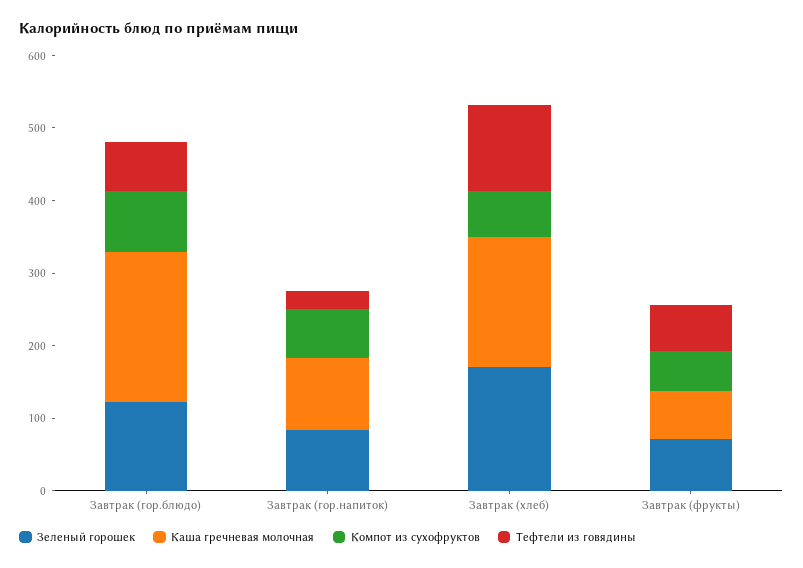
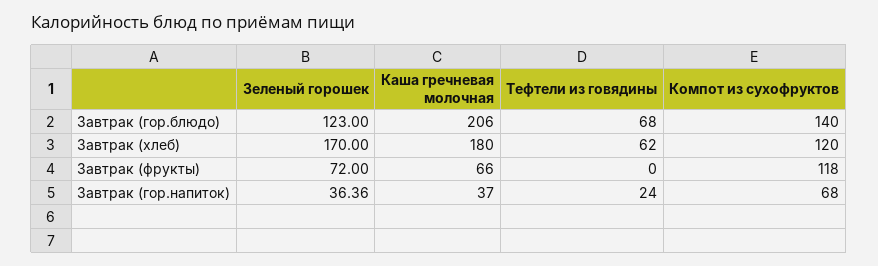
  {
    "Зеленый горошек": {
      "Завтрак (гор.блюдо)": 123,
-     "Завтрак (гор.напиток)": 80,
+     "Завтрак (гор.напиток)": 36.36,
      "Завтрак (хлеб)": 170,
      "Завтрак (фрукты)": 72
    },
    "Каша гречневая молочная": {
      "Завтрак (гор.блюдо)": 206,
-     "Завтрак (гор.напиток)": 100,
+     "Завтрак (гор.напиток)": 37,
      "Завтрак (хлеб)": 180,
      "Завтрак (фрукты)": 66
    },
    "Компот из сухофруктов": {
-     "Завтрак (гор.блюдо)": 80,
+     "Завтрак (гор.блюдо)": 140,
      "Завтрак (гор.напиток)": 68,
-     "Завтрак (хлеб)": 60,
+     "Завтрак (хлеб)": 120,
-     "Завтрак (фрукты)": 60
+     "Завтрак (фрукты)": 118
    },
    "Тефтели из говядины": {
      "Завтрак (гор.блюдо)": 68,
      "Завтрак (гор.напиток)": 24,
-     "Завтрак (хлеб)": 120,
+     "Завтрак (хлеб)": 62,
-     "Завтрак (фрукты)": 60
+     "Завтрак (фрукты)": 0
    }
  }

